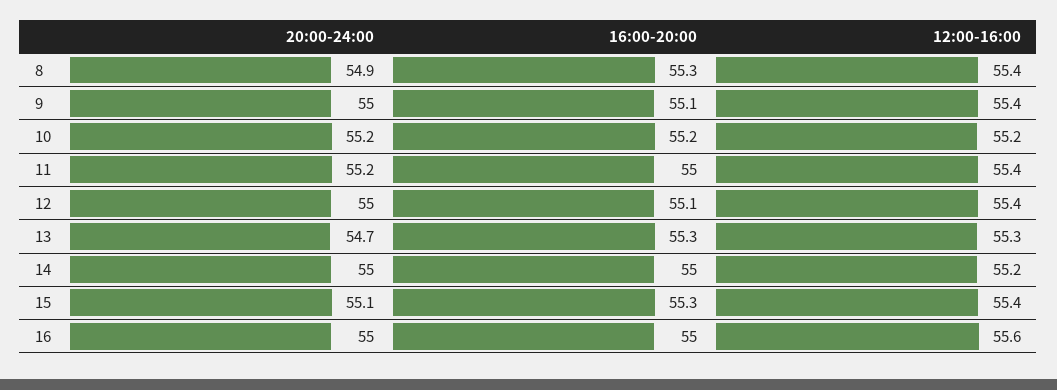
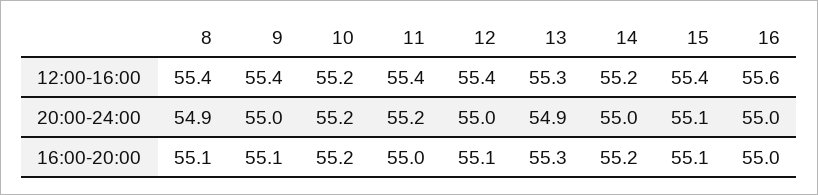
  {
    "20:00-24:00": {
      "8": 54.9,
      "9": 55,
      "10": 55.2,
      "11": 55.2,
      "12": 55,
-     "13": 54.7,
+     "13": 54.9,
      "14": 55,
      "15": 55.1,
      "16": 55
    },
    "16:00-20:00": {
-     "8": 55.3,
+     "8": 55.1,
      "9": 55.1,
      "10": 55.2,
      "11": 55,
      "12": 55.1,
      "13": 55.3,
-     "14": 55,
+     "14": 55.2,
-     "15": 55.3,
+     "15": 55.1,
      "16": 55
    },
    "12:00-16:00": {
      "8": 55.4,
      "9": 55.4,
      "10": 55.2,
      "11": 55.4,
      "12": 55.4,
      "13": 55.3,
      "14": 55.2,
      "15": 55.4,
      "16": 55.6
    }
  }

